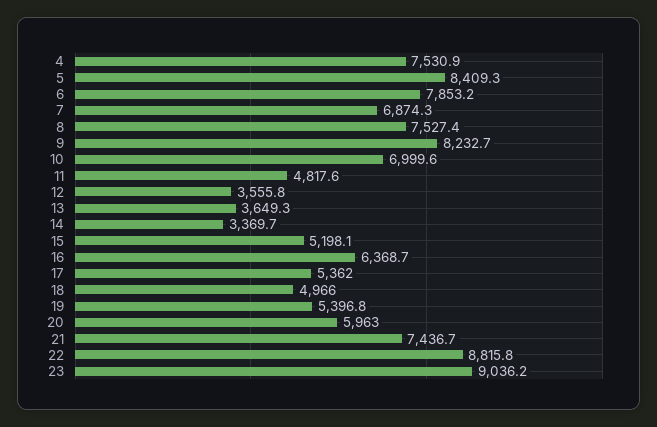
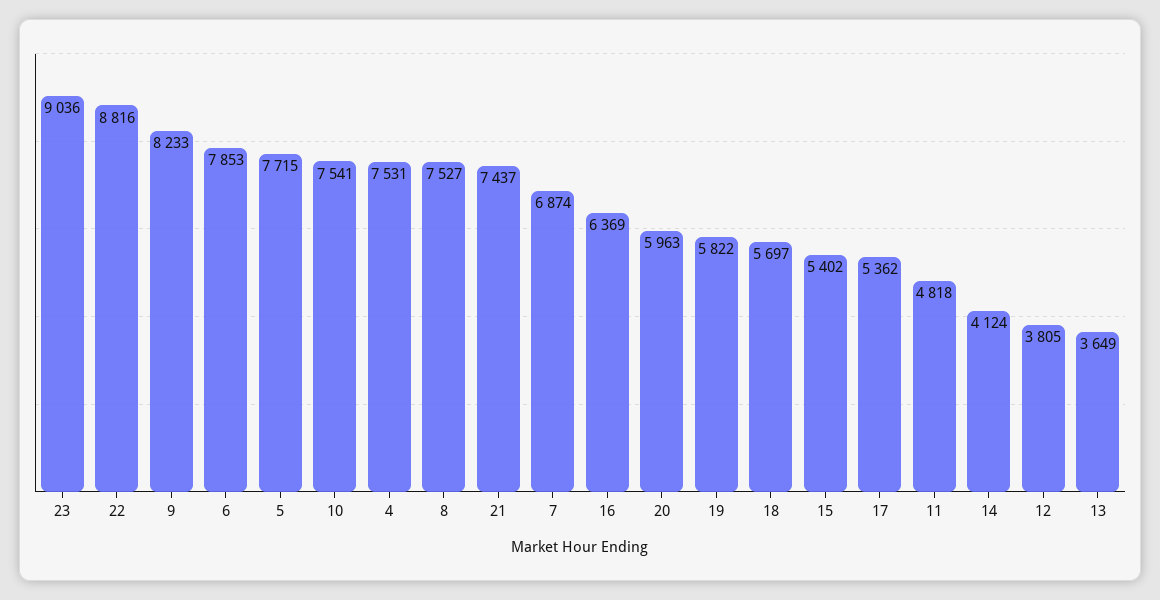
  {
    "4": 7530.9,
-   "5": 8409.3,
+   "5": 7715,
    "6": 7853.2,
    "7": 6874.3,
    "8": 7527.4,
    "9": 8232.7,
-   "10": 6999.6,
+   "10": 7541,
    "11": 4817.6,
-   "12": 3555.8,
+   "12": 3805,
    "13": 3649.3,
-   "14": 3369.7,
+   "14": 4124,
-   "15": 5198.1,
+   "15": 5402,
    "16": 6368.7,
    "17": 5362,
-   "18": 4966,
+   "18": 5697,
-   "19": 5396.8,
+   "19": 5822,
    "20": 5963,
    "21": 7436.7,
    "22": 8815.8,
    "23": 9036.2
  }

